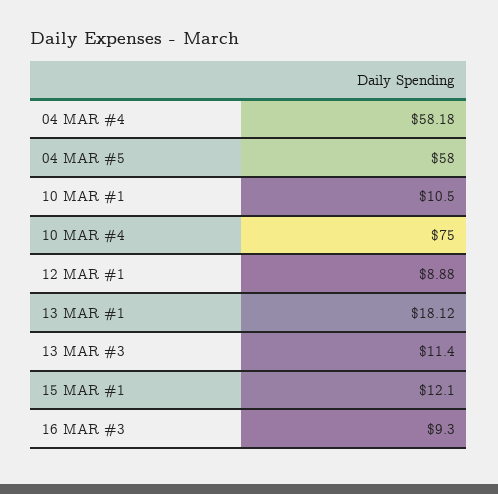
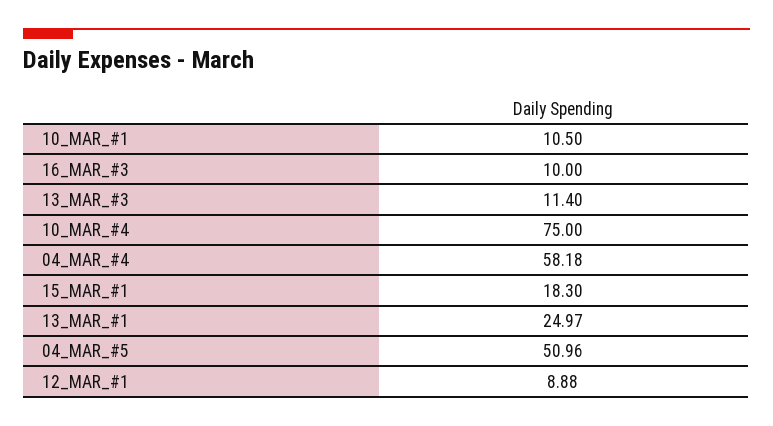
  {
    "04 MAR #4": 58.18,
-   "04 MAR #5": 58,
+   "04 MAR #5": 50.96,
    "10 MAR #1": 10.5,
    "10 MAR #4": 75,
    "12 MAR #1": 8.88,
-   "13 MAR #1": 18.12,
+   "13 MAR #1": 24.97,
    "13 MAR #3": 11.4,
-   "15 MAR #1": 12.1,
+   "15 MAR #1": 18.3,
-   "16 MAR #3": 9.3
+   "16 MAR #3": 10
  }

